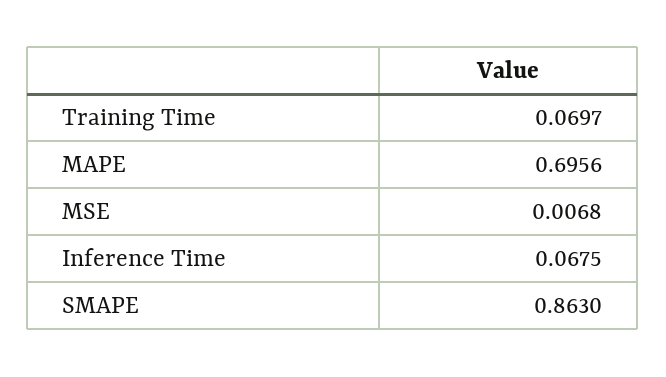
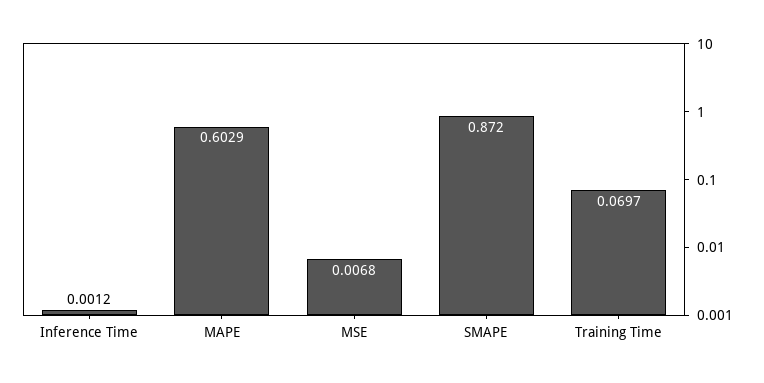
  {
    "Training Time": 0.0697,
-   "MAPE": 0.6956,
+   "MAPE": 0.6029,
    "MSE": 0.0068,
-   "Inference Time": 0.0675,
+   "Inference Time": 0.0012,
-   "SMAPE": 0.863
+   "SMAPE": 0.872
  }

